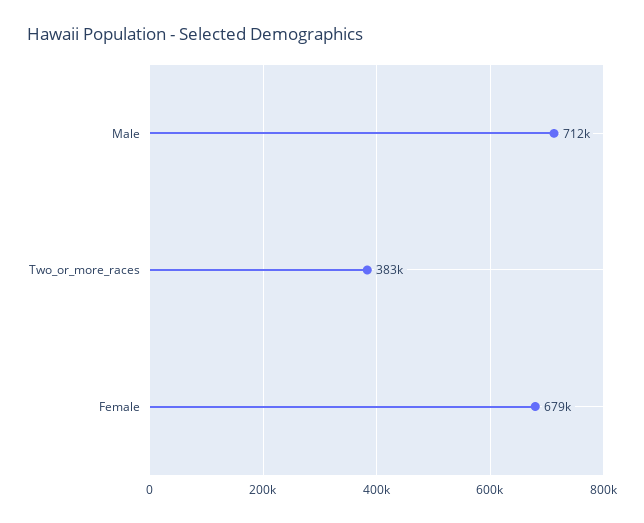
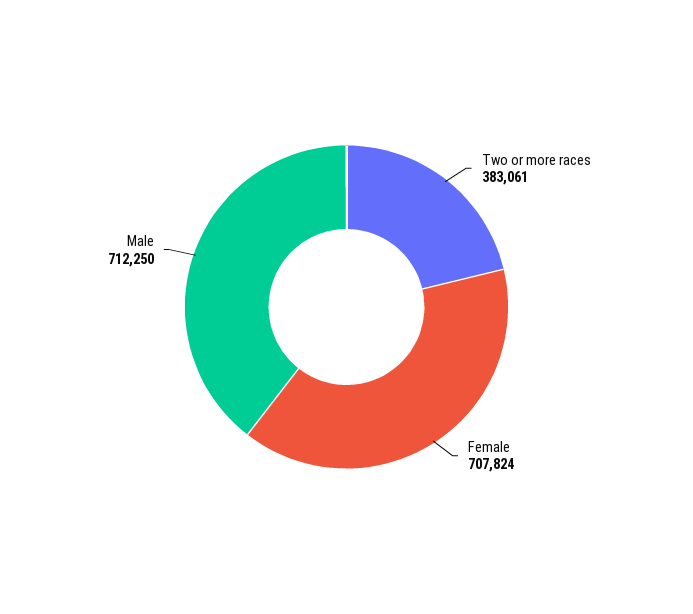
  {
    "Male": 712250,
    "Two_or_more_races": 383061,
-   "Female": 679000
+   "Female": 707824
  }

